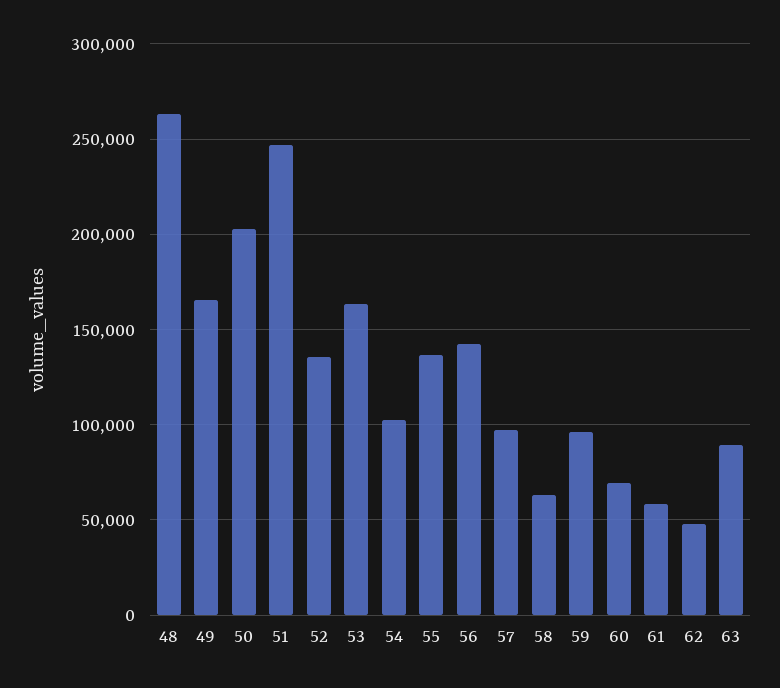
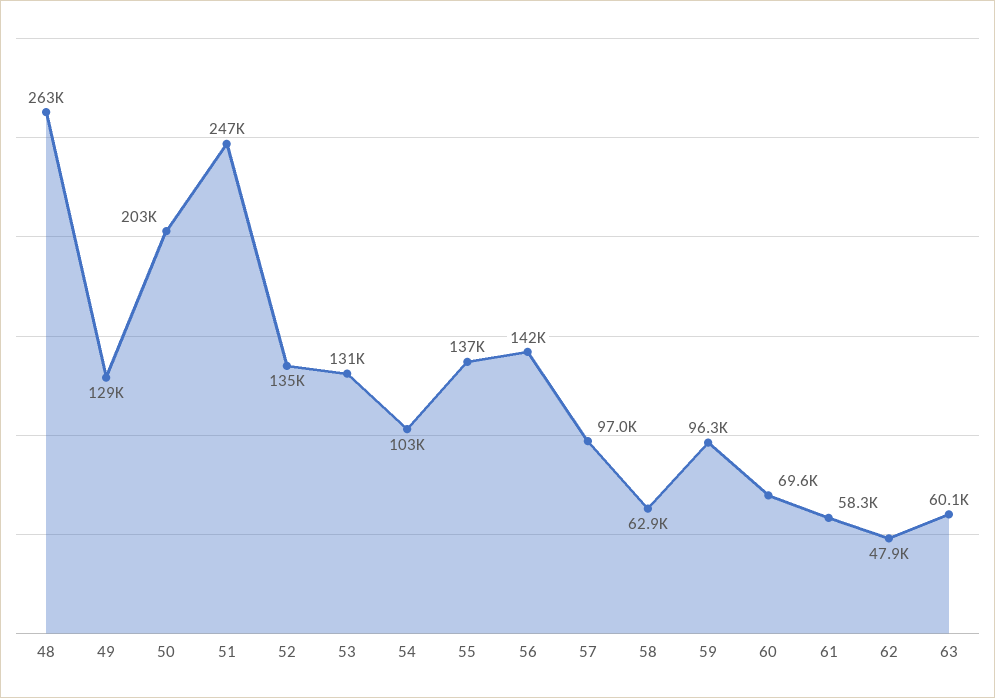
  {
    "48": 263000,
-   "49": 165000,
+   "49": 129000,
    "50": 203000,
    "51": 247000,
    "52": 135000,
-   "53": 165000,
+   "53": 131000,
    "54": 103000,
    "55": 137000,
    "56": 142000,
    "57": 97000,
    "58": 62900,
    "59": 96300,
    "60": 69600,
    "61": 58300,
    "62": 47900,
-   "63": 90000
+   "63": 60100
  }

